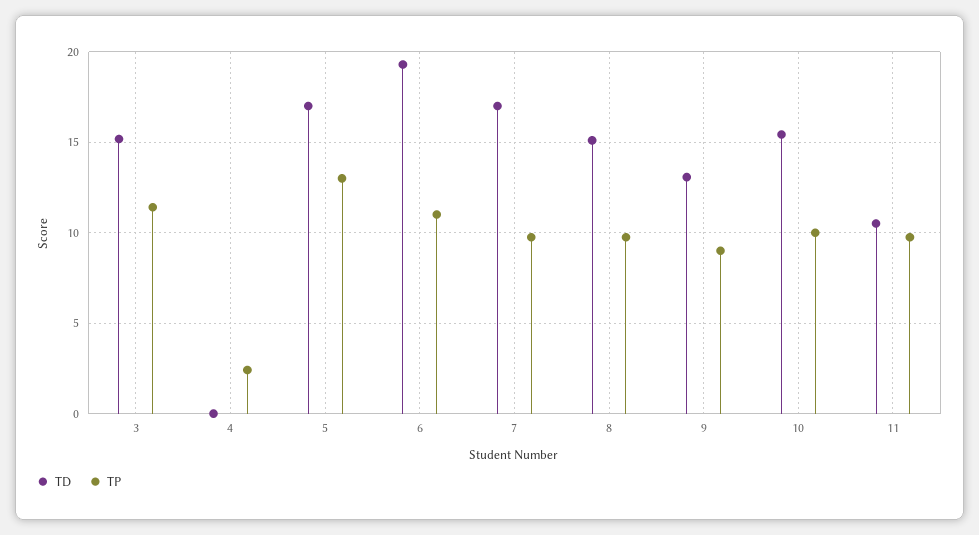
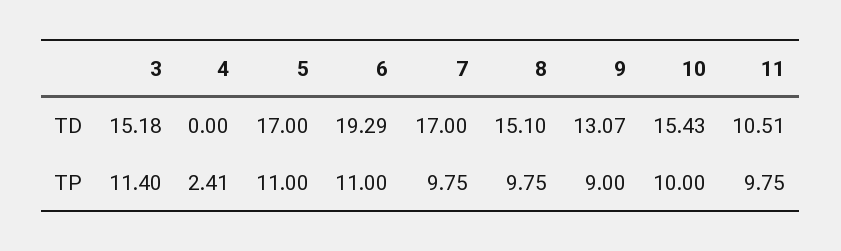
  {
    "TD": {
      "3": 15.18,
      "4": 0,
      "5": 17,
      "6": 19.29,
      "7": 17,
      "8": 15.1,
      "9": 13.07,
      "10": 15.43,
      "11": 10.51
    },
    "TP": {
      "3": 11.4,
      "4": 2.41,
-     "5": 13,
+     "5": 11,
      "6": 11,
      "7": 9.75,
      "8": 9.75,
      "9": 9,
      "10": 10,
      "11": 9.75
    }
  }

